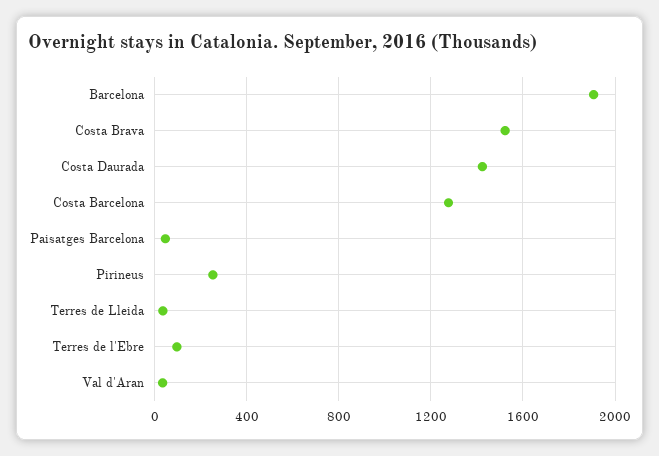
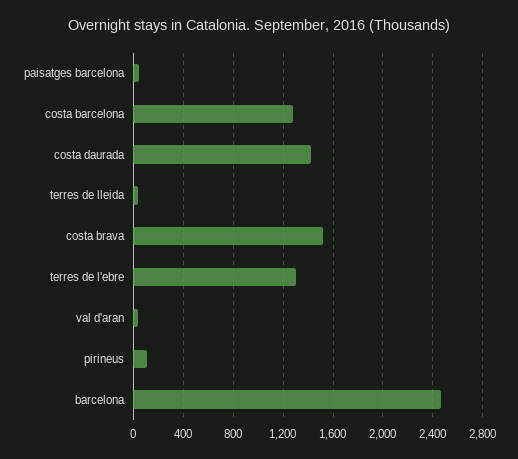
  {
-   "Barcelona": 1900,
+   "Barcelona": 2450,
    "Costa Brava": 1500,
    "Costa Daurada": 1400,
    "Costa Barcelona": 1300,
    "Paisatges Barcelona": 50,
-   "Pirineus": 250,
+   "Pirineus": 100,
    "Terres de Lleida": 50,
-   "Terres de l'Ebre": 100,
+   "Terres de l'Ebre": 1300,
    "Val d'Aran": 50
  }

